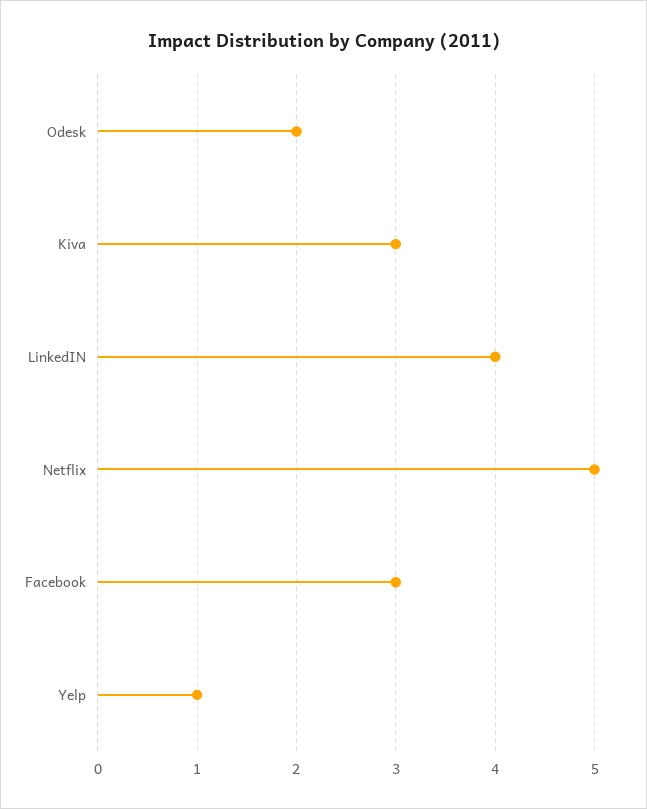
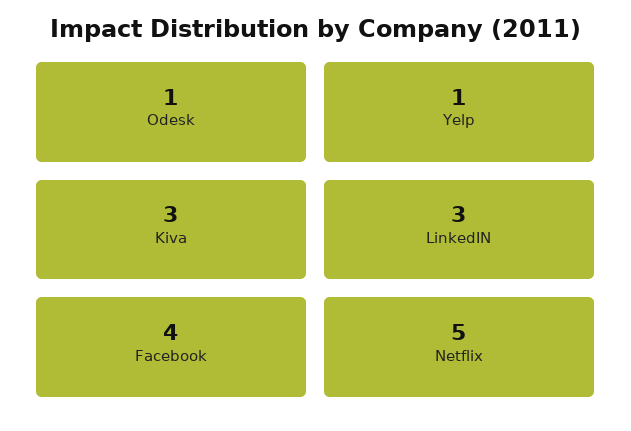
  {
-   "Odesk": 2,
+   "Odesk": 1,
    "Kiva": 3,
-   "LinkedIN": 4,
+   "LinkedIN": 3,
    "Netflix": 5,
-   "Facebook": 3,
+   "Facebook": 4,
    "Yelp": 1
  }

